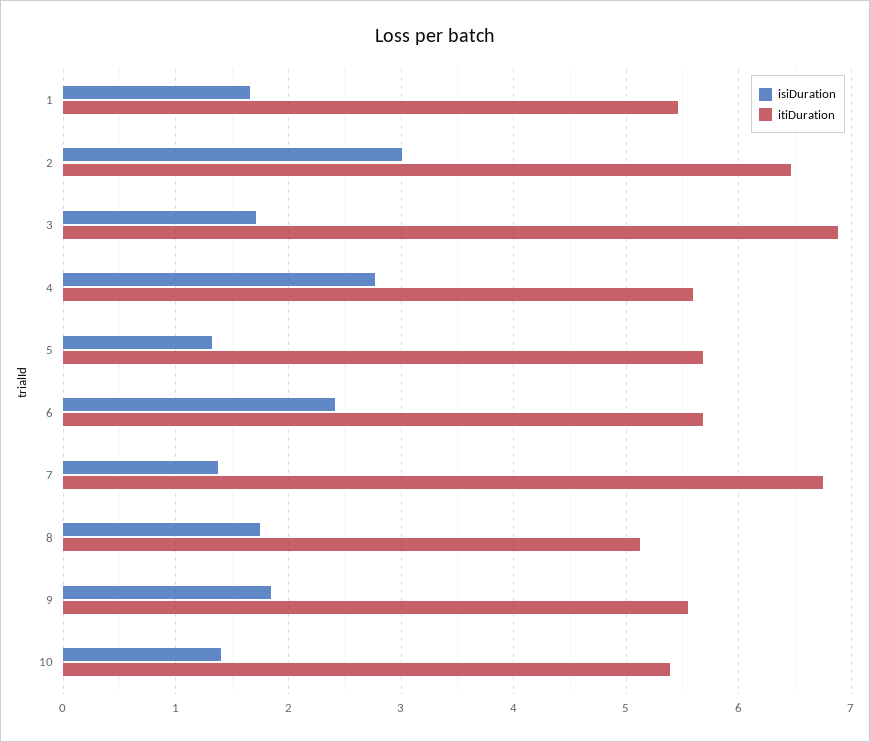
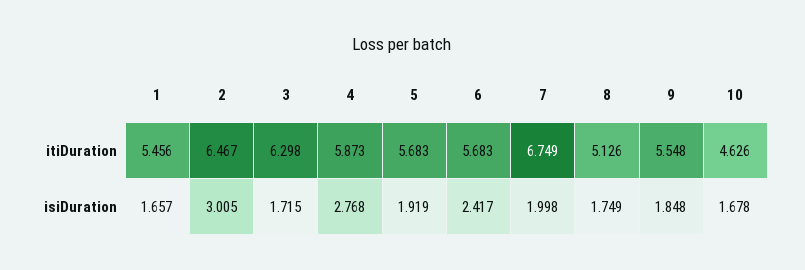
  {
    "isiDuration": {
      "1": 1.657,
      "2": 3.005,
      "3": 1.715,
      "4": 2.768,
-     "5": 1.3,
+     "5": 1.919,
      "6": 2.417,
-     "7": 1.4,
+     "7": 1.998,
      "8": 1.749,
      "9": 1.848,
-     "10": 1.4
+     "10": 1.678
    },
    "itiDuration": {
      "1": 5.456,
      "2": 6.467,
-     "3": 6.9,
+     "3": 6.298,
-     "4": 5.6,
+     "4": 5.873,
      "5": 5.683,
      "6": 5.683,
      "7": 6.749,
      "8": 5.126,
      "9": 5.548,
-     "10": 5.4
+     "10": 4.626
    }
  }

